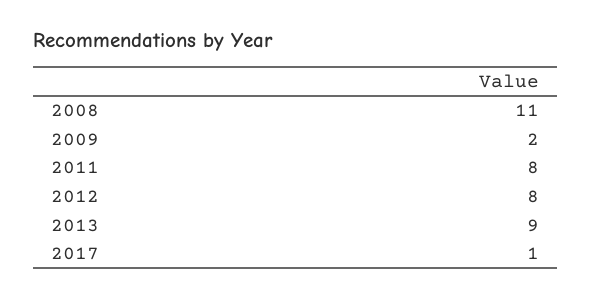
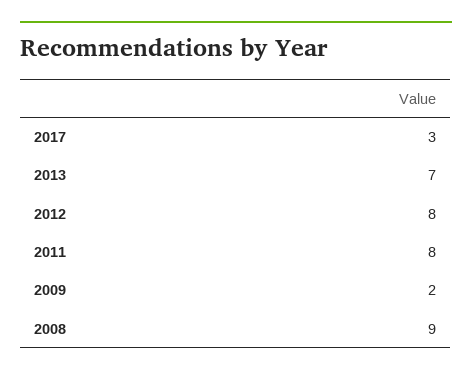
  {
-   "2008": 11,
+   "2008": 9,
    "2009": 2,
    "2011": 8,
    "2012": 8,
-   "2013": 9,
+   "2013": 7,
-   "2017": 1
+   "2017": 3
  }

